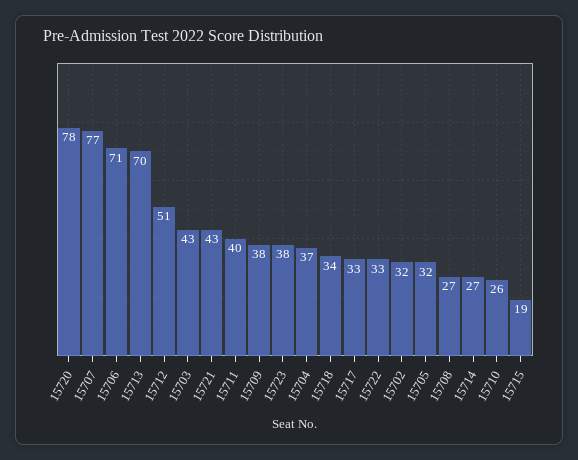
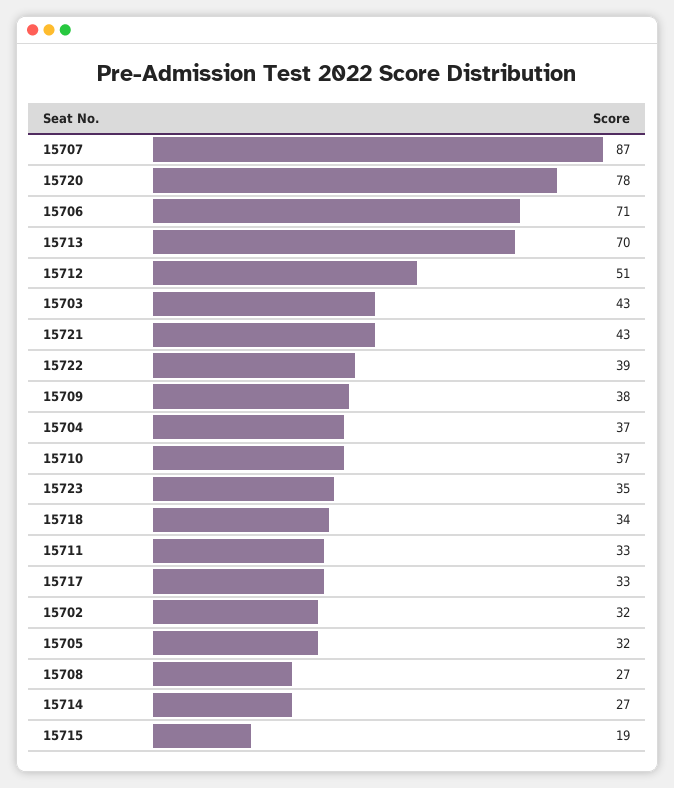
  {
    "15720": 78,
-   "15707": 77,
+   "15707": 87,
    "15706": 71,
    "15713": 70,
    "15712": 51,
    "15703": 43,
    "15721": 43,
-   "15711": 40,
+   "15711": 33,
    "15709": 38,
-   "15723": 38,
+   "15723": 35,
    "15704": 37,
    "15718": 34,
    "15717": 33,
-   "15722": 33,
+   "15722": 39,
    "15702": 32,
    "15705": 32,
    "15708": 27,
    "15714": 27,
-   "15710": 26,
+   "15710": 37,
    "15715": 19
  }

